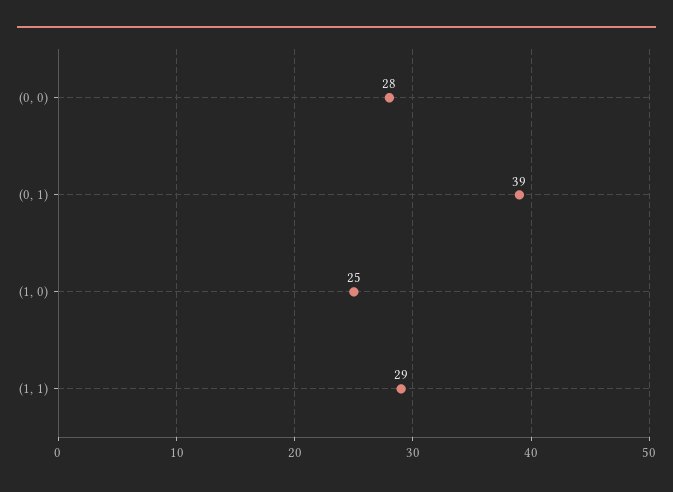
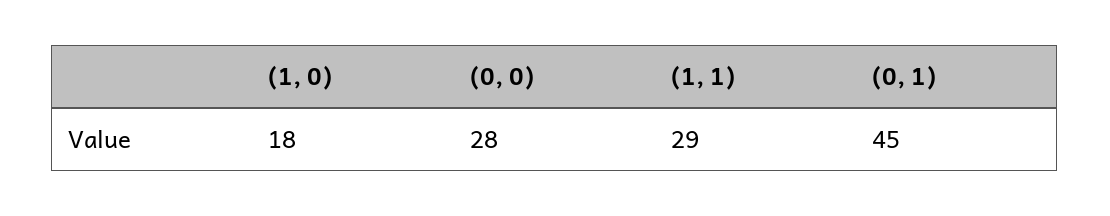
  {
    "(0, 0)": 28,
-   "(0, 1)": 39,
+   "(0, 1)": 45,
-   "(1, 0)": 25,
+   "(1, 0)": 18,
    "(1, 1)": 29
  }

